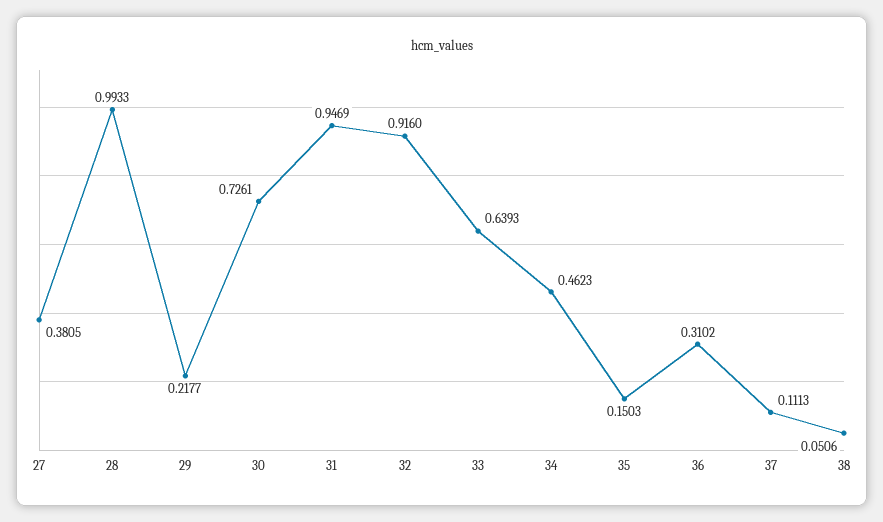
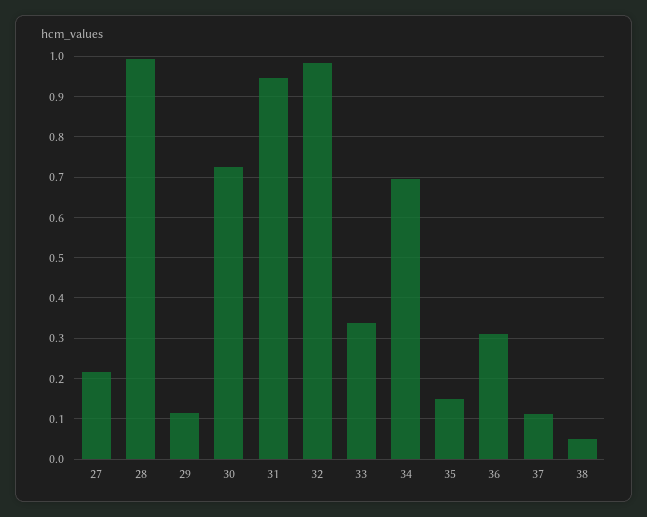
  {
-   "27": 0.3805,
+   "27": 0.22,
    "28": 0.9933,
-   "29": 0.2177,
+   "29": 0.12,
    "30": 0.7261,
    "31": 0.9469,
-   "32": 0.916,
+   "32": 0.98,
-   "33": 0.6393,
+   "33": 0.34,
-   "34": 0.4623,
+   "34": 0.7,
    "35": 0.1503,
    "36": 0.3102,
    "37": 0.1113,
    "38": 0.0506
  }

